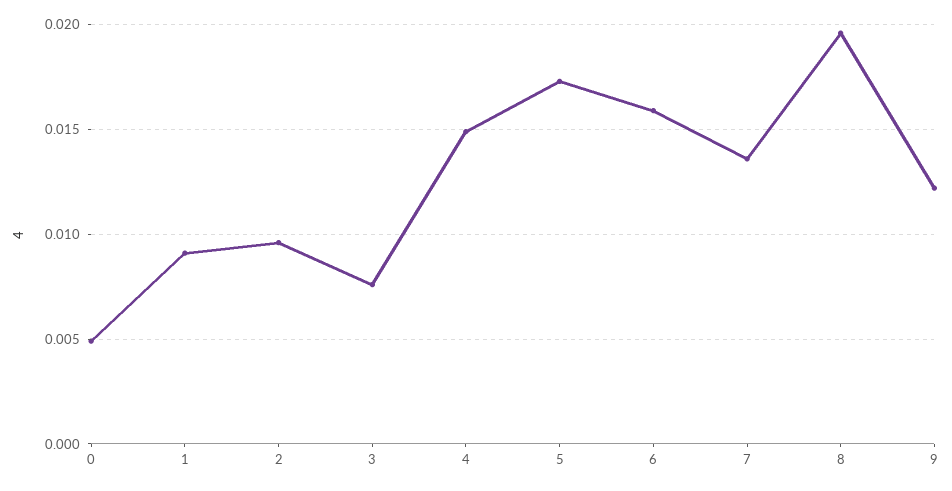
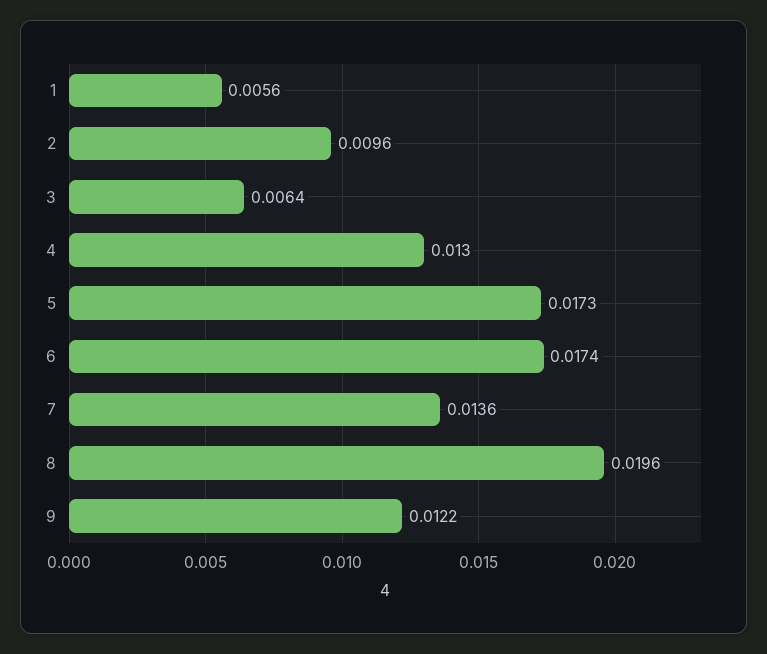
  {
-   "0": 0.005,
-   "1": 0.009,
+   "1": 0.0056,
    "2": 0.0096,
-   "3": 0.0075,
+   "3": 0.0064,
-   "4": 0.015,
+   "4": 0.013,
    "5": 0.0173,
-   "6": 0.016,
+   "6": 0.0174,
    "7": 0.0136,
    "8": 0.0196,
    "9": 0.0122
  }

